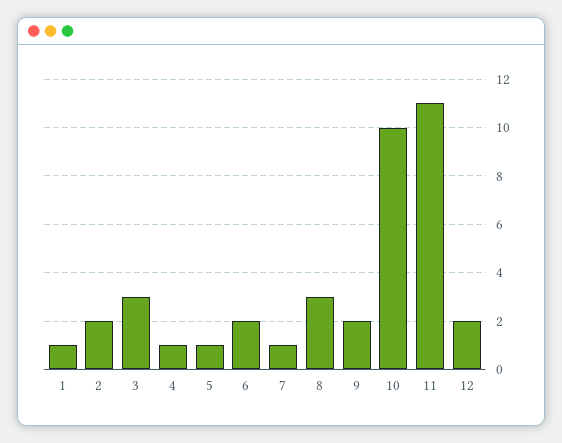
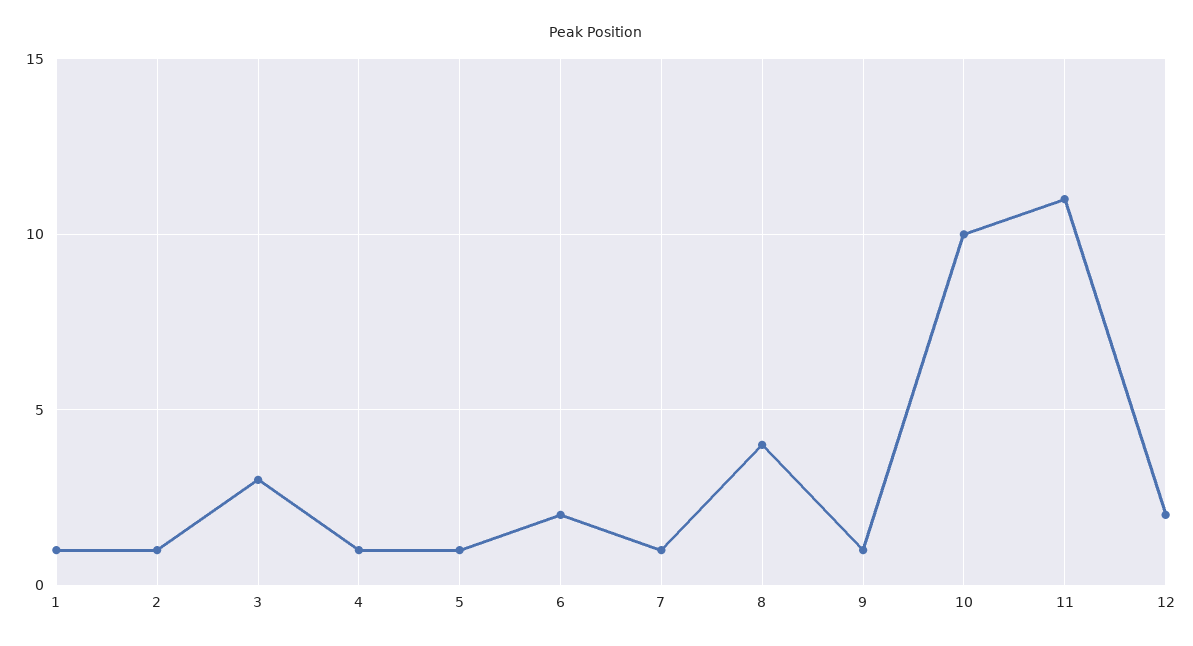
  {
    "1": 1,
-   "2": 2,
+   "2": 1,
    "3": 3,
    "4": 1,
    "5": 1,
    "6": 2,
    "7": 1,
-   "8": 3,
+   "8": 4,
-   "9": 2,
+   "9": 1,
    "10": 10,
    "11": 11,
    "12": 2
  }

